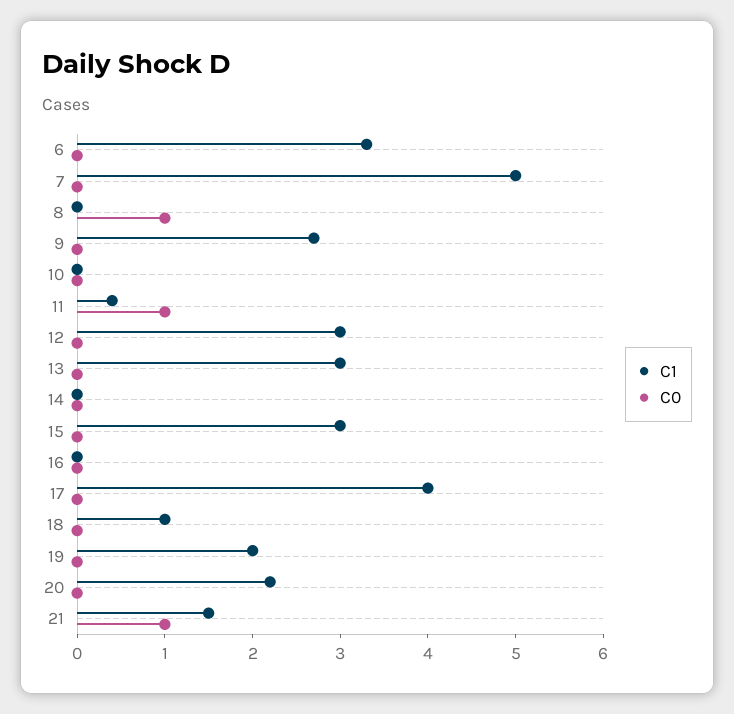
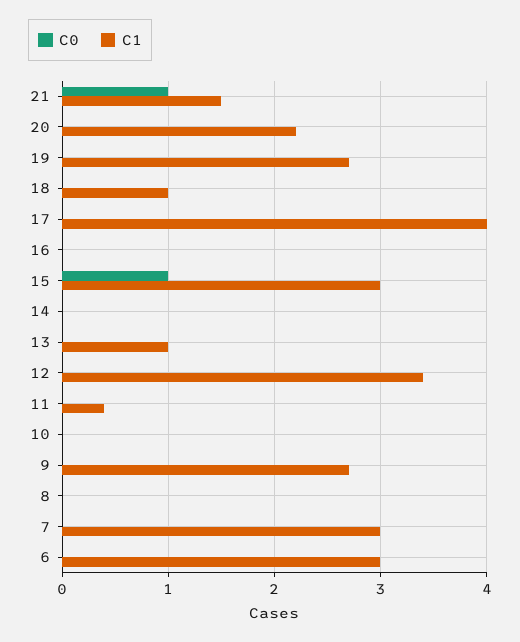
  {
    "C1": {
-     "6": 3.3,
+     "6": 3,
-     "7": 5,
+     "7": 3,
      "8": 0,
      "9": 2.7,
      "10": 0,
      "11": 0.4,
-     "12": 3,
+     "12": 3.4,
-     "13": 3,
+     "13": 1,
      "14": 0,
      "15": 3,
      "16": 0,
      "17": 4,
      "18": 1,
-     "19": 2,
+     "19": 2.7,
      "20": 2.2,
      "21": 1.5
    },
    "C0": {
      "6": 0,
      "7": 0,
-     "8": 1,
+     "8": 0,
      "9": 0,
      "10": 0,
-     "11": 1,
+     "11": 0,
      "12": 0,
      "13": 0,
      "14": 0,
-     "15": 0,
+     "15": 1,
      "16": 0,
      "17": 0,
      "18": 0,
      "19": 0,
      "20": 0,
      "21": 1
    }
  }

